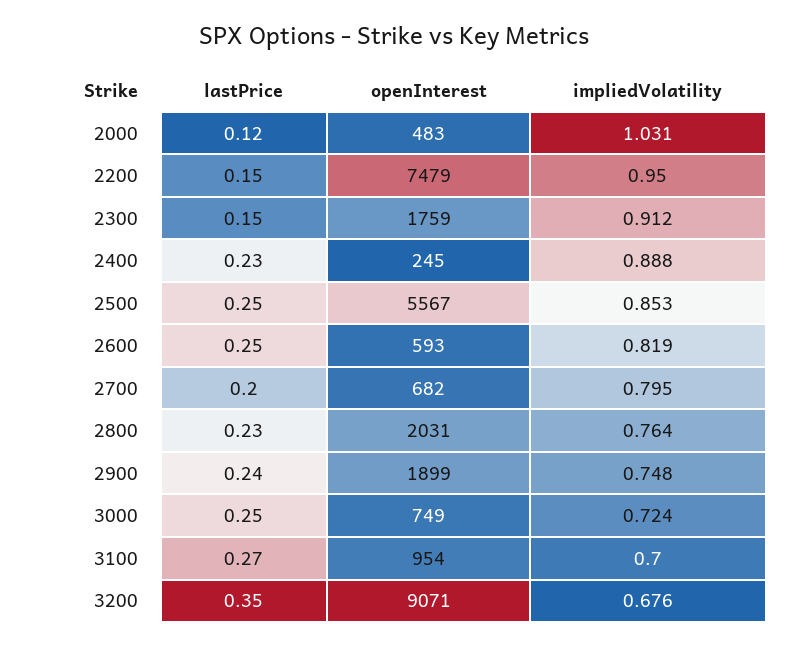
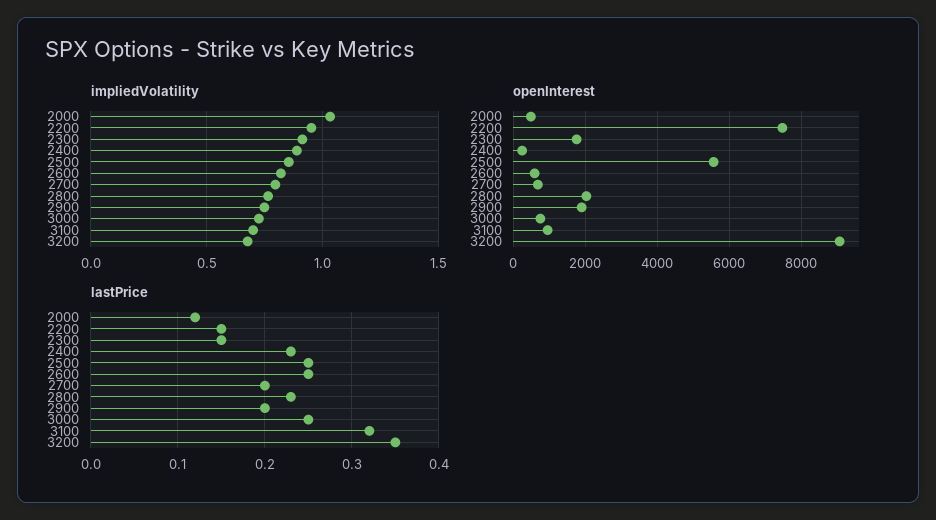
  {
    "lastPrice": {
      "2000": 0.12,
      "2200": 0.15,
      "2300": 0.15,
      "2400": 0.23,
      "2500": 0.25,
      "2600": 0.25,
      "2700": 0.2,
      "2800": 0.23,
-     "2900": 0.24,
+     "2900": 0.2,
      "3000": 0.25,
-     "3100": 0.27,
+     "3100": 0.32,
      "3200": 0.35
    },
    "openInterest": {
      "2000": 483,
      "2200": 7479,
      "2300": 1759,
      "2400": 245,
      "2500": 5567,
      "2600": 593,
      "2700": 682,
      "2800": 2031,
      "2900": 1899,
      "3000": 749,
      "3100": 954,
      "3200": 9071
    },
    "impliedVolatility": {
      "2000": 1.031,
      "2200": 0.95,
      "2300": 0.912,
      "2400": 0.888,
      "2500": 0.853,
      "2600": 0.819,
      "2700": 0.795,
      "2800": 0.764,
      "2900": 0.748,
      "3000": 0.724,
      "3100": 0.7,
      "3200": 0.676
    }
  }

